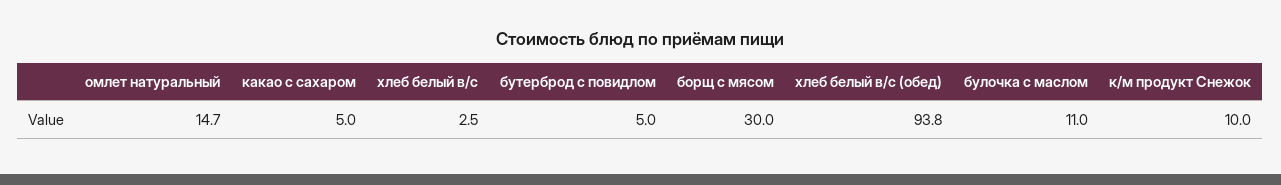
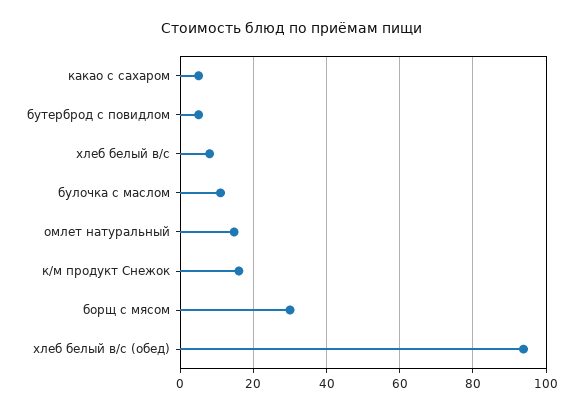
  {
    "омлет натуральный": 14.7,
    "какао с сахаром": 5,
-   "хлеб белый в/с": 2.5,
+   "хлеб белый в/с": 8,
    "бутерброд с повидлом": 5,
    "борщ с мясом": 30,
    "хлеб белый в/с (обед)": 93.8,
    "булочка с маслом": 11,
-   "к/м продукт Снежок": 10
+   "к/м продукт Снежок": 16
  }

